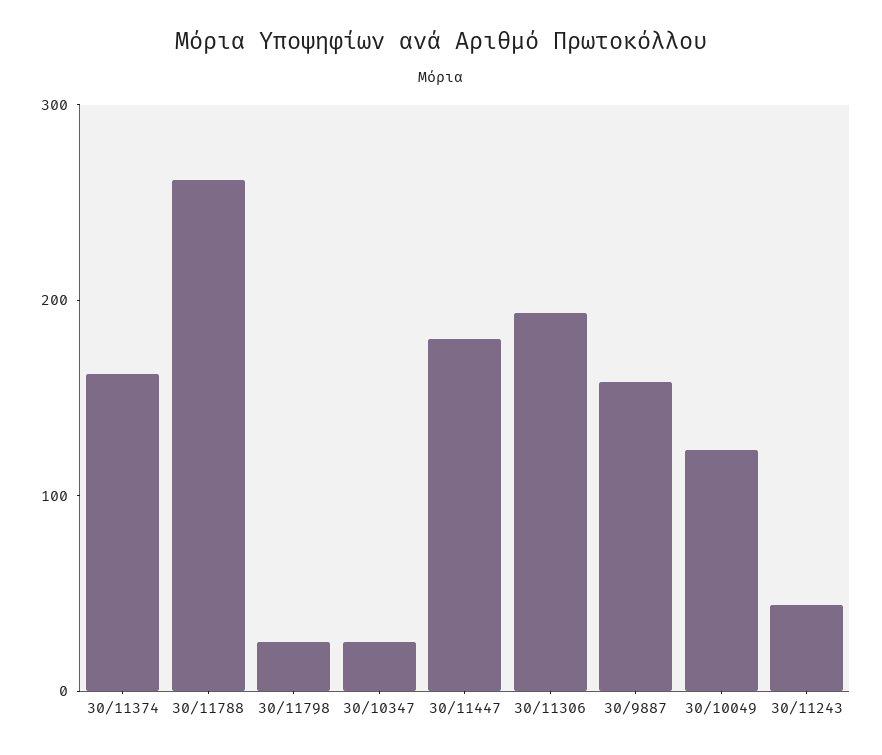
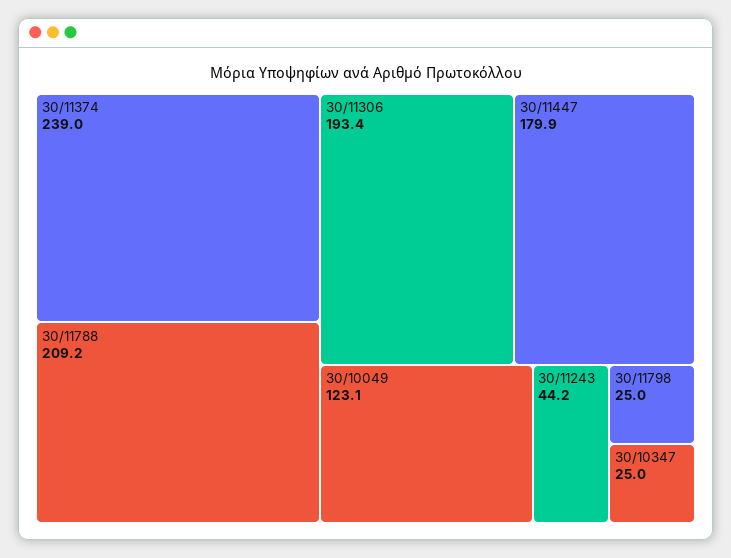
  {
-   "30/11374": 160,
+   "30/11374": 239,
-   "30/11788": 260,
+   "30/11788": 209.2,
    "30/11798": 25,
    "30/10347": 25,
    "30/11447": 179.9,
    "30/11306": 193.4,
-   "30/9887": 160,
    "30/10049": 123.1,
    "30/11243": 44.2
  }

